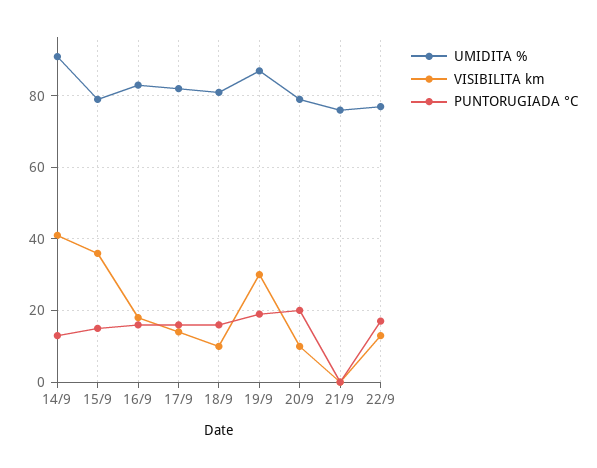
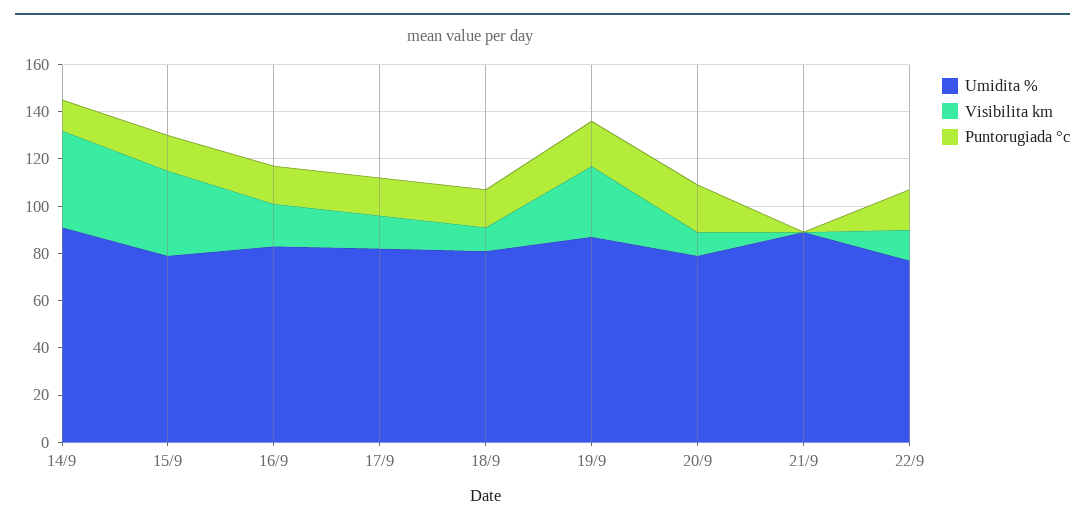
  {
    "UMIDITA %": {
      "14/9": 90,
      "15/9": 80,
      "16/9": 85,
      "17/9": 80,
      "18/9": 80,
      "19/9": 85,
      "20/9": 80,
-     "21/9": 75,
+     "21/9": 90,
      "22/9": 75
    },
    "VISIBILITA km": {
      "14/9": 40,
      "15/9": 35,
      "16/9": 20,
      "17/9": 15,
      "18/9": 10,
      "19/9": 30,
      "20/9": 10,
      "21/9": 0,
      "22/9": 15
    },
    "PUNTORUGIADA °C": {
      "14/9": 15,
      "15/9": 15,
      "16/9": 15,
      "17/9": 15,
      "18/9": 15,
      "19/9": 20,
      "20/9": 20,
      "21/9": 0,
      "22/9": 15
    }
  }

